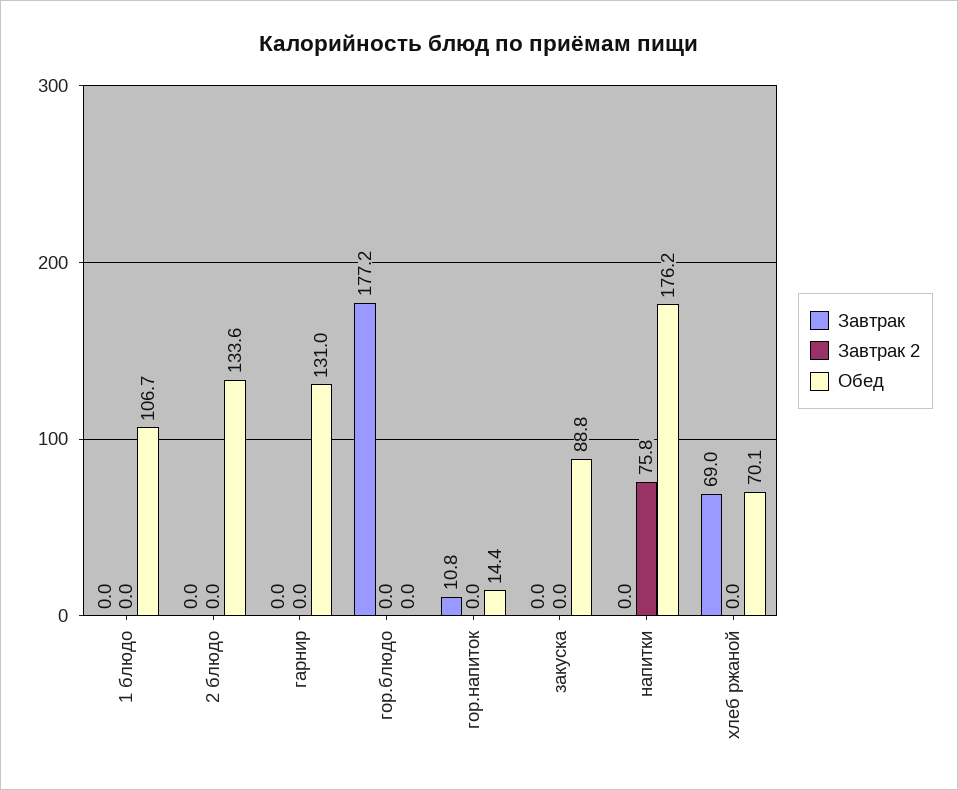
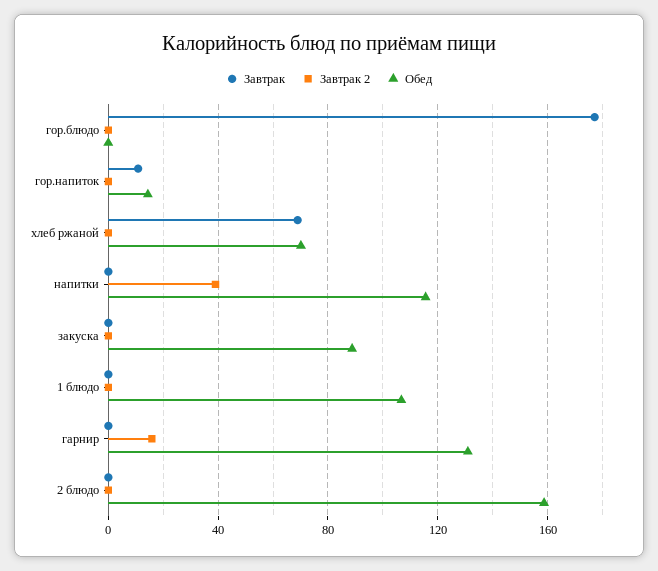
  {
    "Завтрак": {
      "1 блюдо": 0,
      "2 блюдо": 0,
      "гарнир": 0,
      "гор.блюдо": 177.2,
      "гор.напиток": 10.8,
      "закуска": 0,
      "напитки": 0,
      "хлеб ржаной": 69
    },
    "Завтрак 2": {
      "1 блюдо": 0,
      "2 блюдо": 0,
-     "гарнир": 0,
+     "гарнир": 15,
      "гор.блюдо": 0,
      "гор.напиток": 0,
      "закуска": 0,
-     "напитки": 75.8,
+     "напитки": 40,
      "хлеб ржаной": 0
    },
    "Обед": {
      "1 блюдо": 106.7,
-     "2 блюдо": 133.6,
+     "2 блюдо": 160,
      "гарнир": 131,
      "гор.блюдо": 0,
      "гор.напиток": 14.4,
      "закуска": 88.8,
-     "напитки": 176.2,
+     "напитки": 115,
      "хлеб ржаной": 70.1
    }
  }

